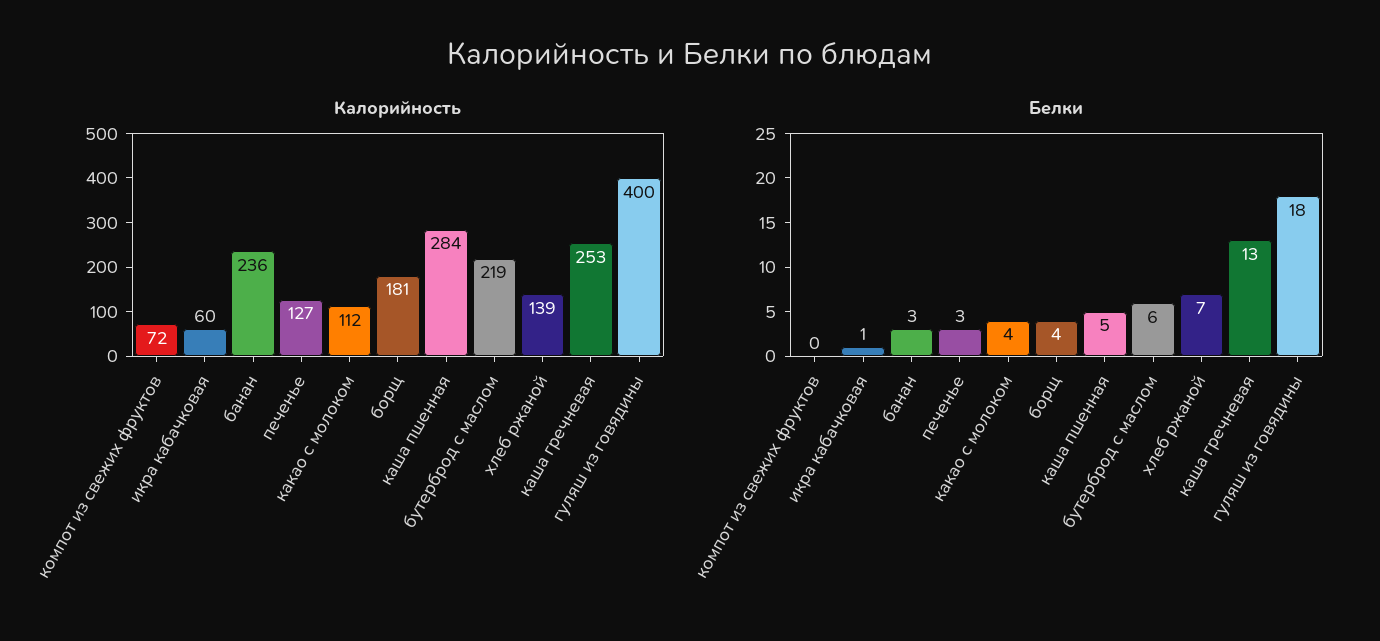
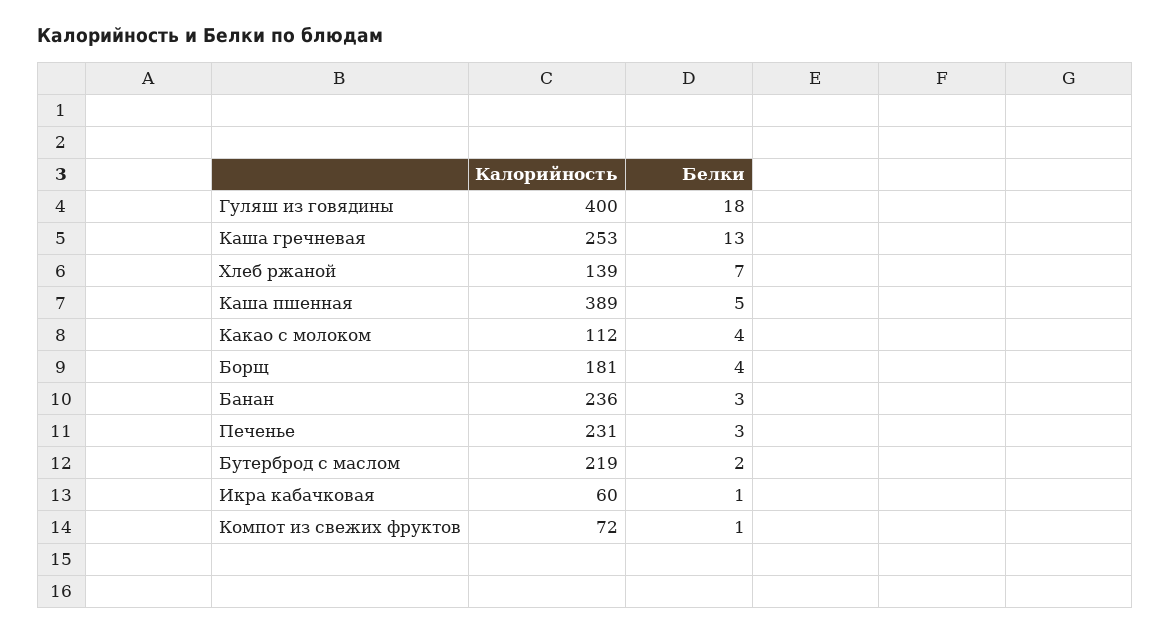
  {
    "Калорийность": {
      "компот из свежих фруктов": 72,
      "икра кабачковая": 60,
      "банан": 236,
-     "печенье": 127,
+     "печенье": 231,
      "какао с молоком": 112,
      "борщ": 181,
-     "каша пшенная": 284,
+     "каша пшенная": 389,
      "бутерброд с маслом": 219,
      "хлеб ржаной": 139,
      "каша гречневая": 253,
      "гуляш из говядины": 400
    },
    "Белки": {
-     "компот из свежих фруктов": 0,
+     "компот из свежих фруктов": 1,
      "икра кабачковая": 1,
      "банан": 3,
      "печенье": 3,
      "какао с молоком": 4,
      "борщ": 4,
      "каша пшенная": 5,
-     "бутерброд с маслом": 6,
+     "бутерброд с маслом": 2,
      "хлеб ржаной": 7,
      "каша гречневая": 13,
      "гуляш из говядины": 18
    }
  }

